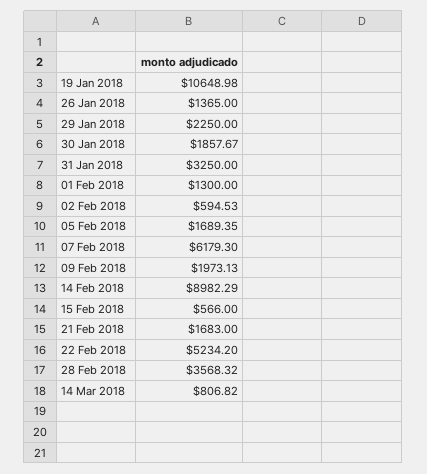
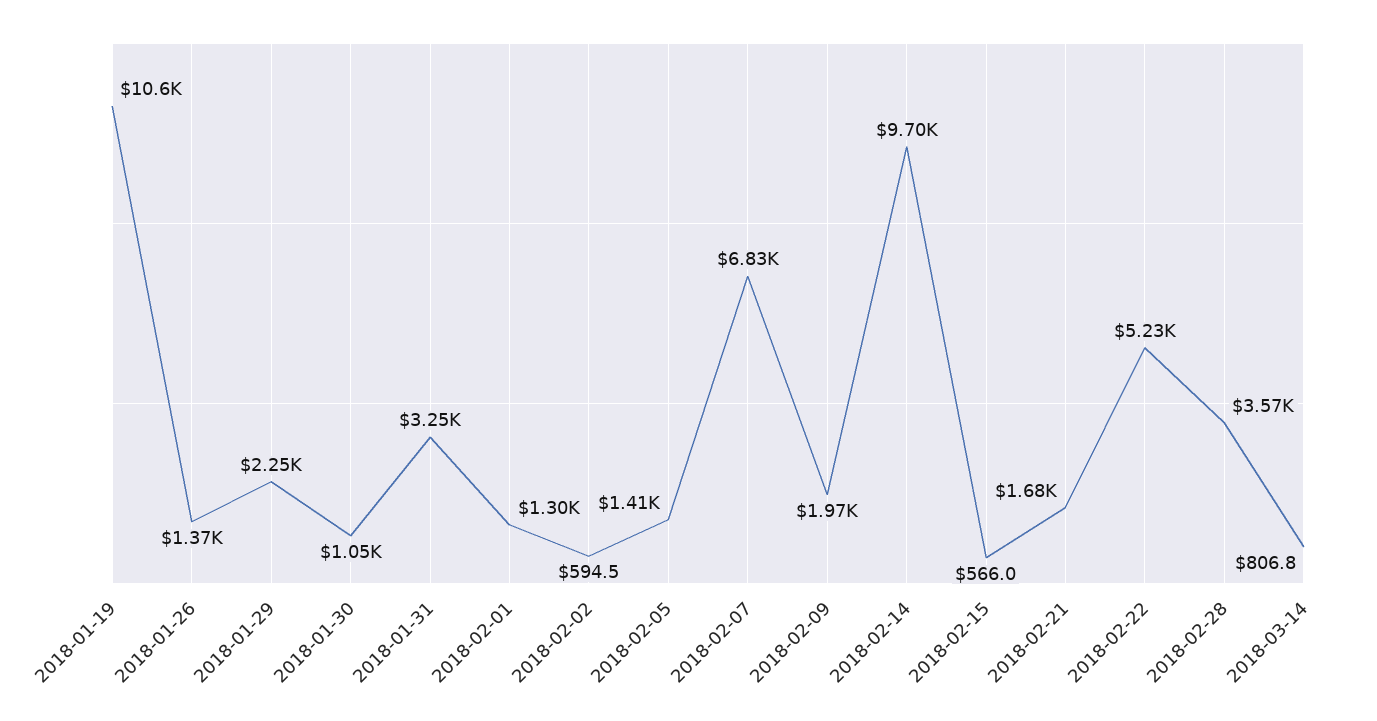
  {
    "19 Jan 2018": 10648.98,
    "26 Jan 2018": 1365,
    "29 Jan 2018": 2250,
-   "30 Jan 2018": 1857.67,
+   "30 Jan 2018": 1050,
    "31 Jan 2018": 3250,
    "01 Feb 2018": 1300,
    "02 Feb 2018": 594.53,
-   "05 Feb 2018": 1689.35,
+   "05 Feb 2018": 1410,
-   "07 Feb 2018": 6179.3,
+   "07 Feb 2018": 6830,
    "09 Feb 2018": 1973.13,
-   "14 Feb 2018": 8982.29,
+   "14 Feb 2018": 9700,
    "15 Feb 2018": 566,
    "21 Feb 2018": 1683,
    "22 Feb 2018": 5234.2,
    "28 Feb 2018": 3568.32,
    "14 Mar 2018": 806.82
  }

